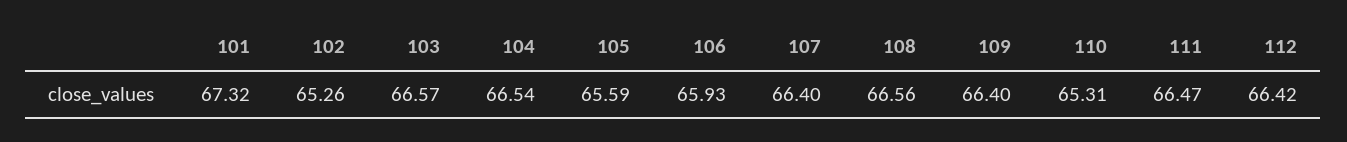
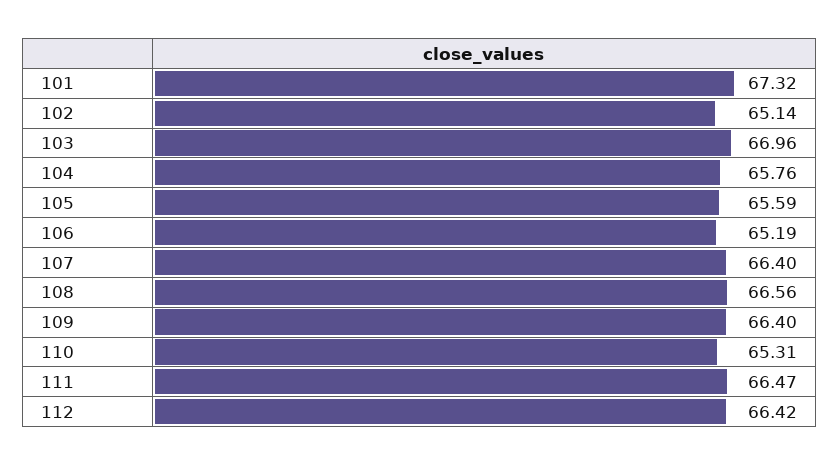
  {
    "101": 67.32,
-   "102": 65.26,
+   "102": 65.14,
-   "103": 66.57,
+   "103": 66.96,
-   "104": 66.54,
+   "104": 65.76,
    "105": 65.59,
-   "106": 65.93,
+   "106": 65.19,
    "107": 66.4,
    "108": 66.56,
    "109": 66.4,
    "110": 65.31,
    "111": 66.47,
    "112": 66.42
  }

